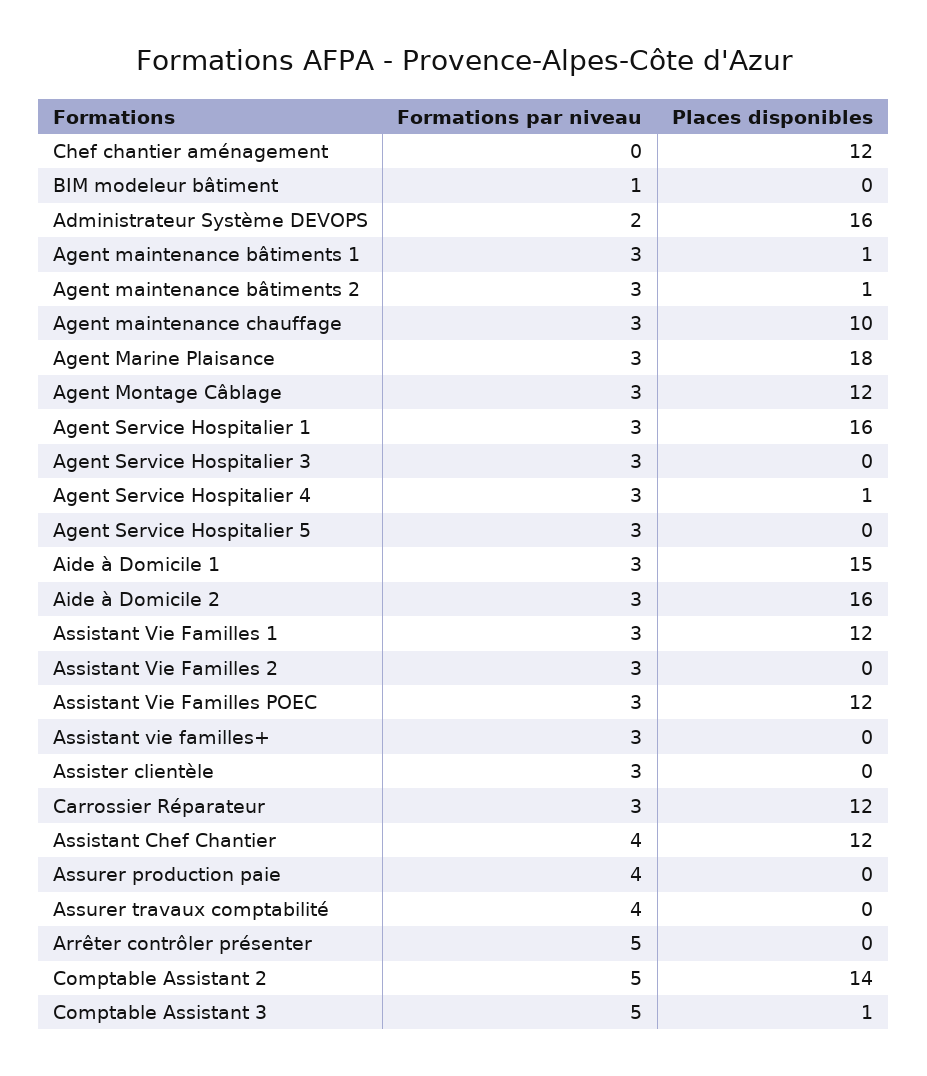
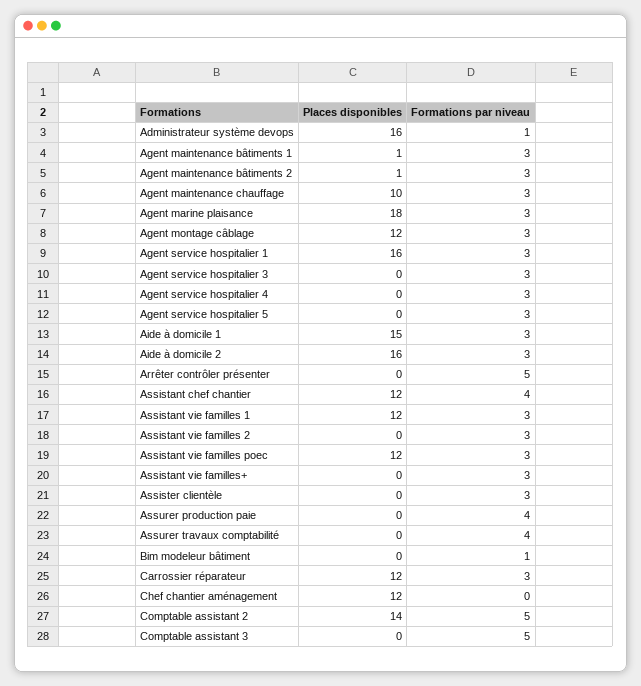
  {
    "Formations par niveau": {
      "Chef chantier aménagement": 0,
      "BIM modeleur bâtiment": 1,
-     "Administrateur Système DEVOPS": 2,
+     "Administrateur Système DEVOPS": 1,
      "Agent maintenance bâtiments 1": 3,
      "Agent maintenance bâtiments 2": 3,
      "Agent maintenance chauffage": 3,
      "Agent Marine Plaisance": 3,
      "Agent Montage Câblage": 3,
      "Agent Service Hospitalier 1": 3,
      "Agent Service Hospitalier 3": 3,
      "Agent Service Hospitalier 4": 3,
      "Agent Service Hospitalier 5": 3,
      "Aide à Domicile 1": 3,
      "Aide à Domicile 2": 3,
      "Assistant Vie Familles 1": 3,
      "Assistant Vie Familles 2": 3,
      "Assistant Vie Familles POEC": 3,
      "Assistant vie familles+": 3,
      "Assister clientèle": 3,
      "Carrossier Réparateur": 3,
      "Assistant Chef Chantier": 4,
      "Assurer production paie": 4,
      "Assurer travaux comptabilité": 4,
      "Arrêter contrôler présenter": 5,
      "Comptable Assistant 2": 5,
      "Comptable Assistant 3": 5
    },
    "Places disponibles": {
      "Chef chantier aménagement": 12,
      "BIM modeleur bâtiment": 0,
      "Administrateur Système DEVOPS": 16,
      "Agent maintenance bâtiments 1": 1,
      "Agent maintenance bâtiments 2": 1,
      "Agent maintenance chauffage": 10,
      "Agent Marine Plaisance": 18,
      "Agent Montage Câblage": 12,
      "Agent Service Hospitalier 1": 16,
      "Agent Service Hospitalier 3": 0,
-     "Agent Service Hospitalier 4": 1,
+     "Agent Service Hospitalier 4": 0,
      "Agent Service Hospitalier 5": 0,
      "Aide à Domicile 1": 15,
      "Aide à Domicile 2": 16,
      "Assistant Vie Familles 1": 12,
      "Assistant Vie Familles 2": 0,
      "Assistant Vie Familles POEC": 12,
      "Assistant vie familles+": 0,
      "Assister clientèle": 0,
      "Carrossier Réparateur": 12,
      "Assistant Chef Chantier": 12,
      "Assurer production paie": 0,
      "Assurer travaux comptabilité": 0,
      "Arrêter contrôler présenter": 0,
      "Comptable Assistant 2": 14,
-     "Comptable Assistant 3": 1
+     "Comptable Assistant 3": 0
    }
  }

